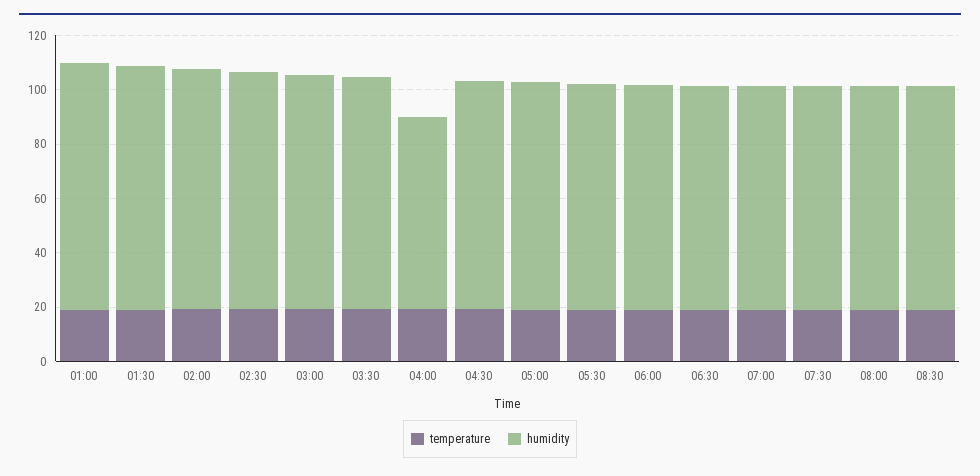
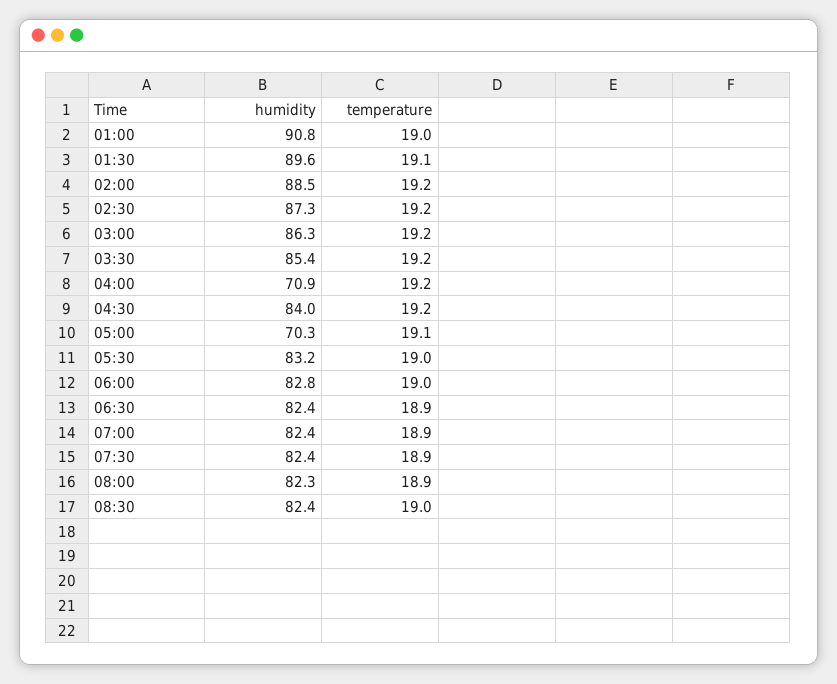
  {
    "temperature": {
      "01:00": 19,
      "01:30": 19.1,
      "02:00": 19.2,
      "02:30": 19.2,
      "03:00": 19.2,
      "03:30": 19.2,
      "04:00": 19.2,
      "04:30": 19.2,
      "05:00": 19.1,
      "05:30": 19,
      "06:00": 19,
      "06:30": 18.9,
      "07:00": 18.9,
      "07:30": 18.9,
      "08:00": 18.9,
      "08:30": 19
    },
    "humidity": {
      "01:00": 90.8,
      "01:30": 89.6,
      "02:00": 88.5,
      "02:30": 87.3,
      "03:00": 86.3,
      "03:30": 85.4,
      "04:00": 70.9,
      "04:30": 84,
-     "05:00": 85,
+     "05:00": 70.3,
      "05:30": 83.2,
      "06:00": 82.8,
      "06:30": 82.4,
      "07:00": 82.4,
      "07:30": 82.4,
      "08:00": 82.3,
      "08:30": 82.4
    }
  }

